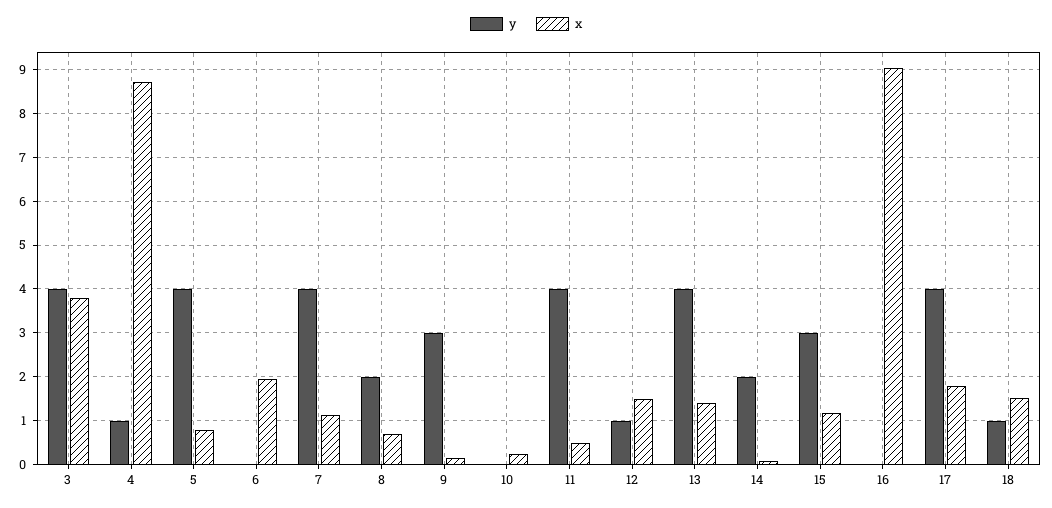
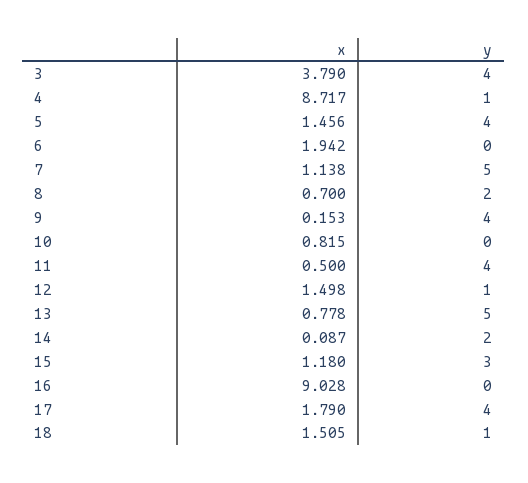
  {
    "y": {
      "3": 4,
      "4": 1,
      "5": 4,
      "6": 0,
-     "7": 4,
+     "7": 5,
      "8": 2,
-     "9": 3,
+     "9": 4,
      "10": 0,
      "11": 4,
      "12": 1,
-     "13": 4,
+     "13": 5,
      "14": 2,
      "15": 3,
      "16": 0,
      "17": 4,
      "18": 1
    },
    "x": {
      "3": 3.79,
      "4": 8.717,
-     "5": 0.8,
+     "5": 1.456,
      "6": 1.942,
      "7": 1.138,
      "8": 0.7,
      "9": 0.153,
-     "10": 0.2,
+     "10": 0.815,
      "11": 0.5,
      "12": 1.498,
-     "13": 1.4,
+     "13": 0.778,
      "14": 0.087,
      "15": 1.18,
      "16": 9.028,
      "17": 1.79,
      "18": 1.505
    }
  }

